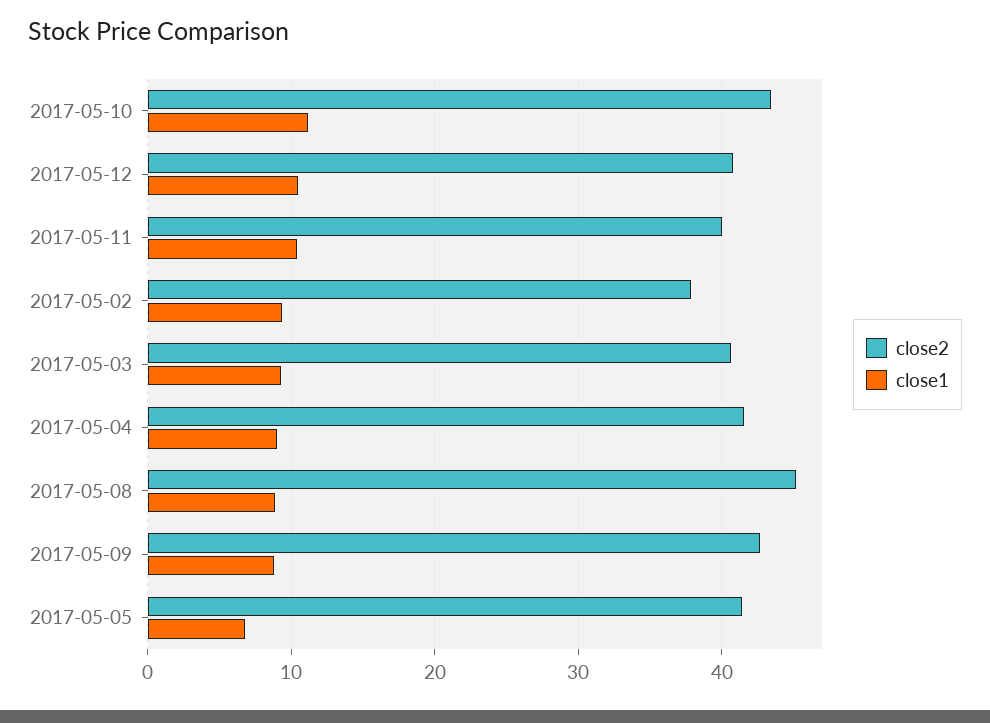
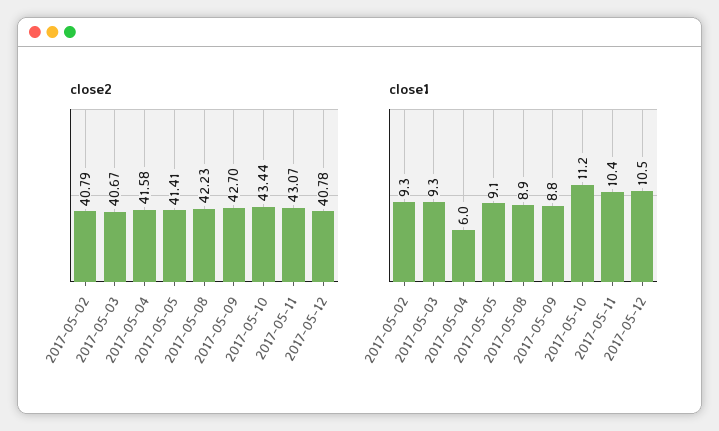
  {
    "close2": {
      "2017-05-10": 43.44,
      "2017-05-12": 40.78,
-     "2017-05-11": 40,
+     "2017-05-11": 43.07,
-     "2017-05-02": 38,
+     "2017-05-02": 40.79,
      "2017-05-03": 40.67,
      "2017-05-04": 41.58,
-     "2017-05-08": 45,
+     "2017-05-08": 42.23,
      "2017-05-09": 42.7,
      "2017-05-05": 41.41
    },
    "close1": {
      "2017-05-10": 11.2,
      "2017-05-12": 10.5,
      "2017-05-11": 10.4,
      "2017-05-02": 9.3,
      "2017-05-03": 9.3,
-     "2017-05-04": 9,
+     "2017-05-04": 6,
      "2017-05-08": 8.9,
      "2017-05-09": 8.8,
-     "2017-05-05": 7
+     "2017-05-05": 9.1
    }
  }

